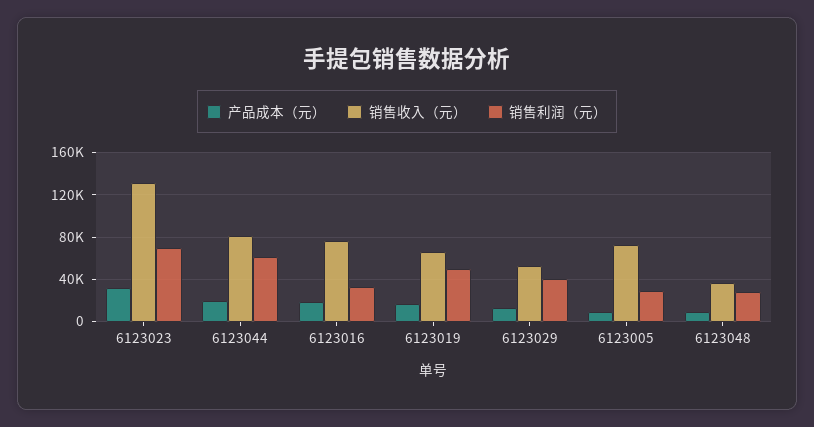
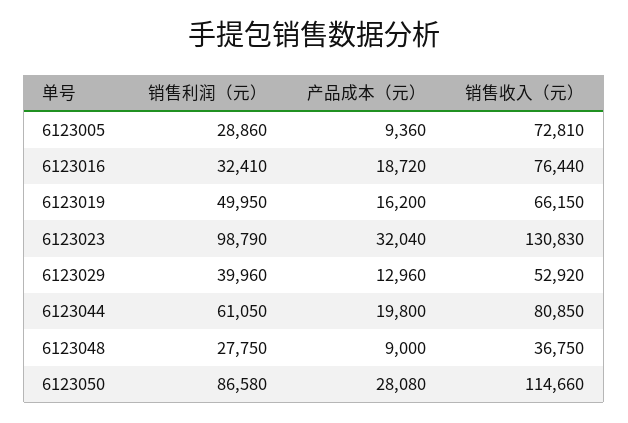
  {
    "产品成本（元）": {
      "6123023": 32040,
      "6123044": 19800,
      "6123016": 18720,
      "6123019": 16200,
      "6123029": 12960,
      "6123005": 9360,
-     "6123048": 9000
+     "6123048": 9000,
+     "6123050": 28080
    },
    "销售收入（元）": {
      "6123023": 130830,
      "6123044": 80850,
      "6123016": 76440,
      "6123019": 66150,
      "6123029": 52920,
      "6123005": 72810,
-     "6123048": 36750
+     "6123048": 36750,
+     "6123050": 114660
    },
    "销售利润（元）": {
-     "6123023": 70000,
+     "6123023": 98790,
      "6123044": 61050,
      "6123016": 32410,
      "6123019": 49950,
      "6123029": 39960,
      "6123005": 28860,
-     "6123048": 27750
+     "6123048": 27750,
+     "6123050": 86580
    }
  }

